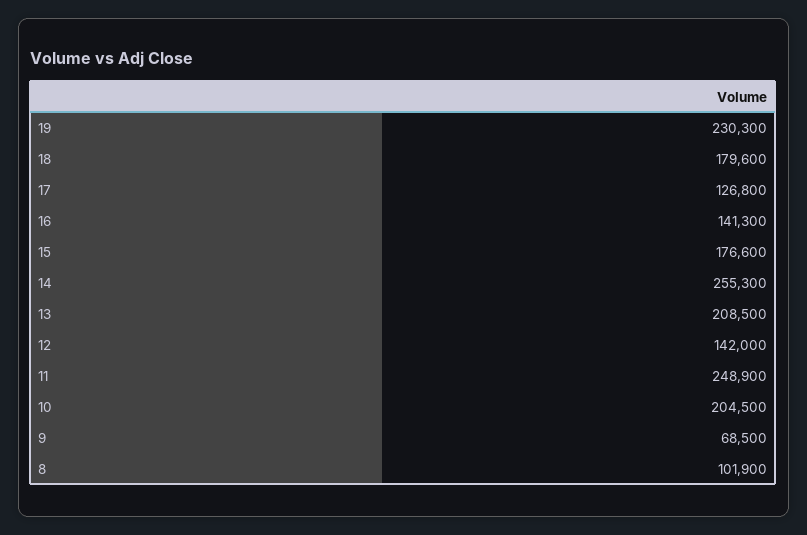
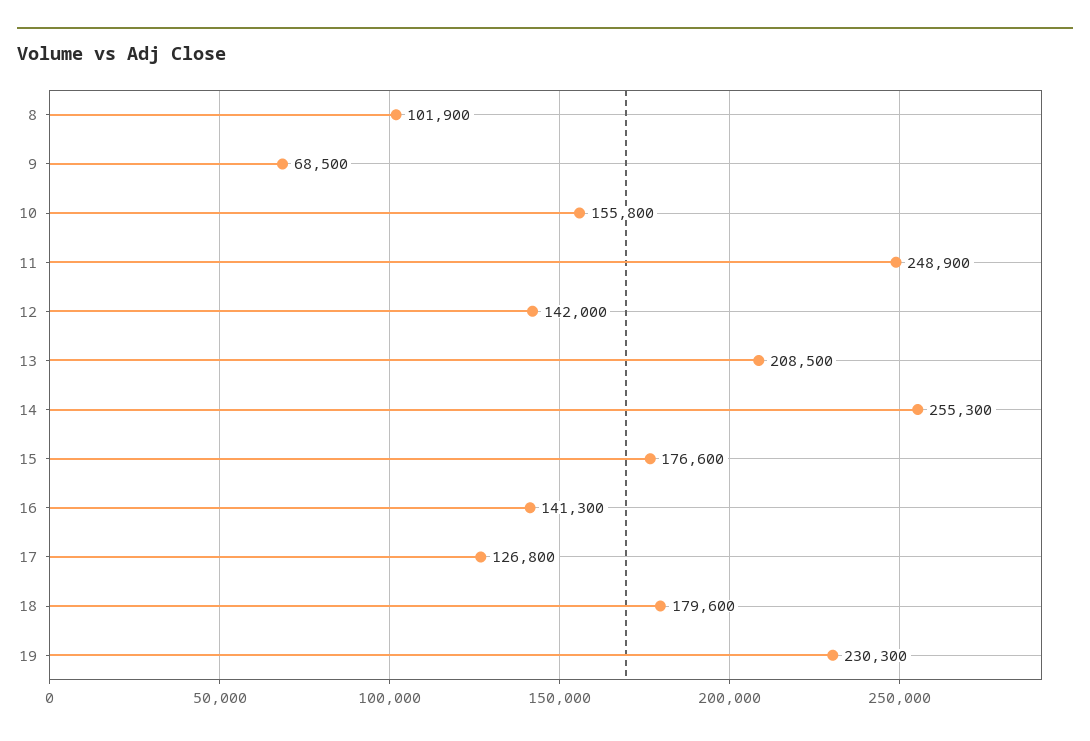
  {
    "19": 230300,
    "18": 179600,
    "17": 126800,
    "16": 141300,
    "15": 176600,
    "14": 255300,
    "13": 208500,
    "12": 142000,
    "11": 248900,
-   "10": 204500,
+   "10": 155800,
    "9": 68500,
    "8": 101900
  }

